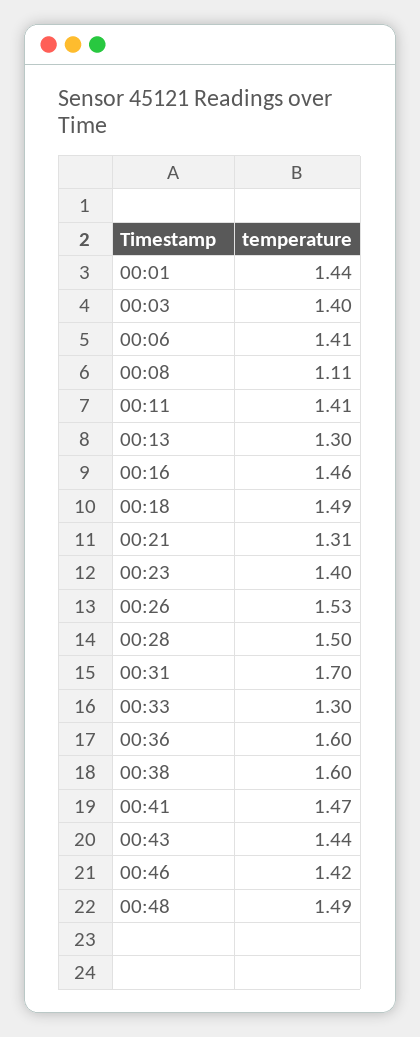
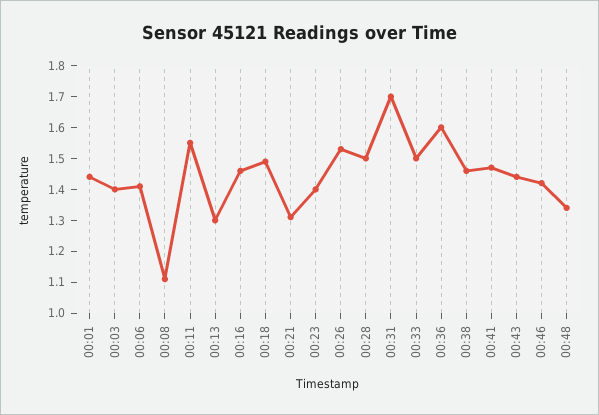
  {
    "00:01": 1.44,
    "00:03": 1.4,
    "00:06": 1.41,
    "00:08": 1.11,
-   "00:11": 1.41,
+   "00:11": 1.55,
    "00:13": 1.3,
    "00:16": 1.46,
    "00:18": 1.49,
    "00:21": 1.31,
    "00:23": 1.4,
    "00:26": 1.53,
    "00:28": 1.5,
    "00:31": 1.7,
-   "00:33": 1.3,
+   "00:33": 1.5,
    "00:36": 1.6,
-   "00:38": 1.6,
+   "00:38": 1.45,
    "00:41": 1.47,
    "00:43": 1.44,
    "00:46": 1.42,
-   "00:48": 1.49
+   "00:48": 1.35
  }

